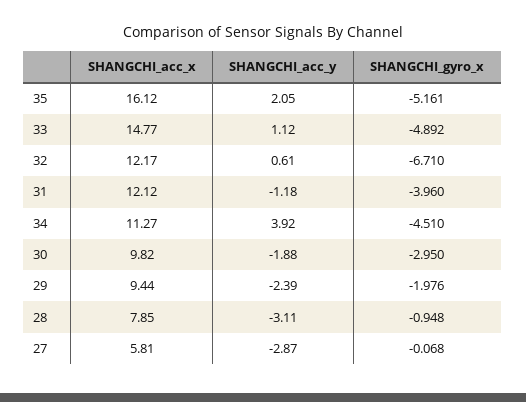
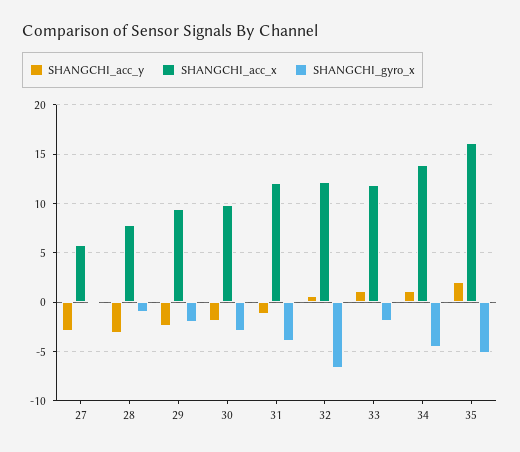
  {
    "SHANGCHI_acc_x": {
      "35": 16.12,
-     "33": 14.77,
+     "33": 12,
      "32": 12.17,
      "31": 12.12,
-     "34": 11.27,
+     "34": 14,
      "30": 9.82,
      "29": 9.44,
      "28": 7.85,
      "27": 5.81
    },
    "SHANGCHI_acc_y": {
      "35": 2.05,
      "33": 1.12,
      "32": 0.61,
      "31": -1.18,
-     "34": 3.92,
+     "34": 1,
      "30": -1.88,
      "29": -2.39,
      "28": -3.11,
      "27": -2.87
    },
    "SHANGCHI_gyro_x": {
      "35": -5.161,
-     "33": -4.892,
+     "33": -2,
      "32": -6.71,
      "31": -3.96,
      "34": -4.51,
      "30": -2.95,
      "29": -1.976,
      "28": -0.948,
      "27": -0.068
    }
  }

